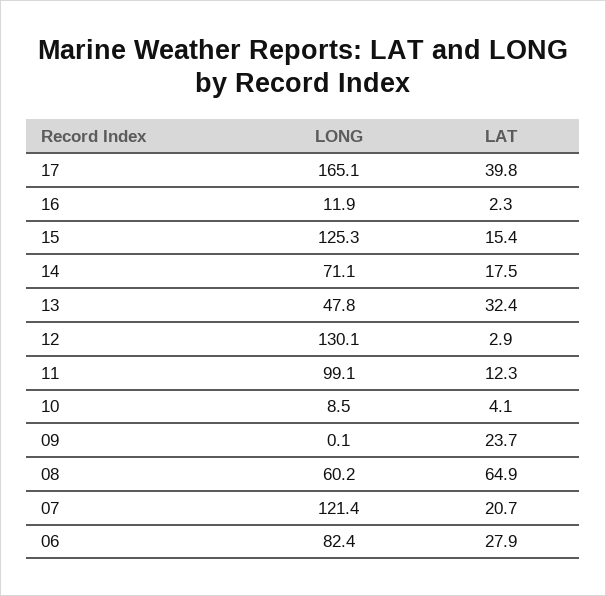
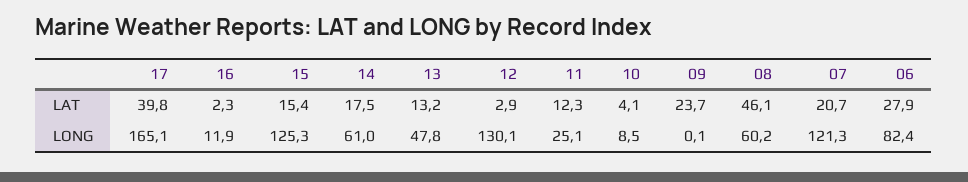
  {
    "LONG": {
      "17": 165.1,
      "16": 11.9,
      "15": 125.3,
-     "14": 71.1,
+     "14": 61,
      "13": 47.8,
      "12": 130.1,
-     "11": 99.1,
+     "11": 25.1,
      "10": 8.5,
      "09": 0.1,
      "08": 60.2,
-     "07": 121.4,
+     "07": 121.3,
      "06": 82.4
    },
    "LAT": {
      "17": 39.8,
      "16": 2.3,
      "15": 15.4,
      "14": 17.5,
-     "13": 32.4,
+     "13": 13.2,
      "12": 2.9,
      "11": 12.3,
      "10": 4.1,
      "09": 23.7,
-     "08": 64.9,
+     "08": 46.1,
      "07": 20.7,
      "06": 27.9
    }
  }

